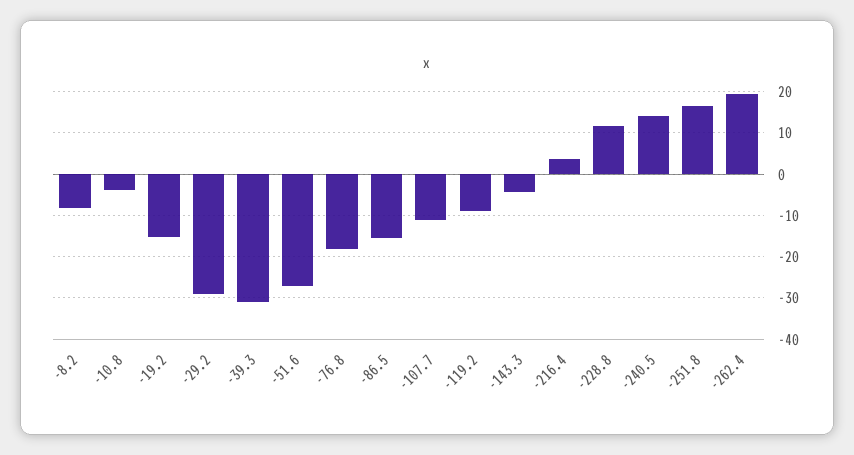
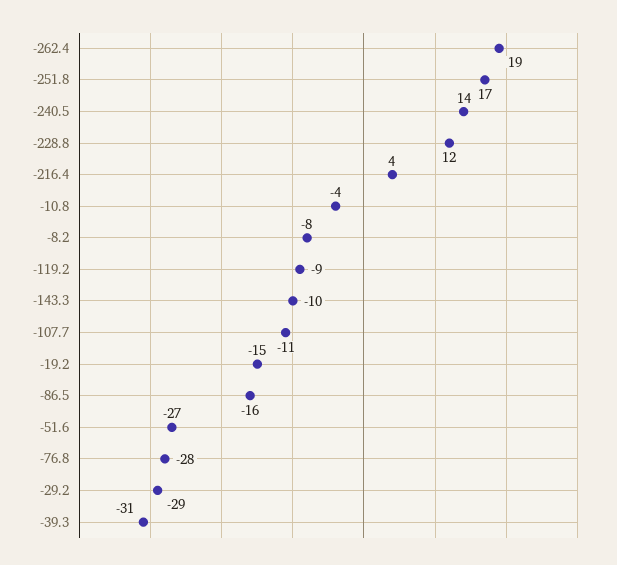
  {
    "-8.2": -8,
    "-10.8": -4,
    "-19.2": -15,
    "-29.2": -29,
    "-39.3": -31,
    "-51.6": -27,
-   "-76.8": -18,
+   "-76.8": -28,
    "-86.5": -16,
    "-107.7": -11,
    "-119.2": -9,
-   "-143.3": -4,
+   "-143.3": -10,
    "-216.4": 4,
    "-228.8": 12,
    "-240.5": 14,
    "-251.8": 17,
    "-262.4": 19
  }

